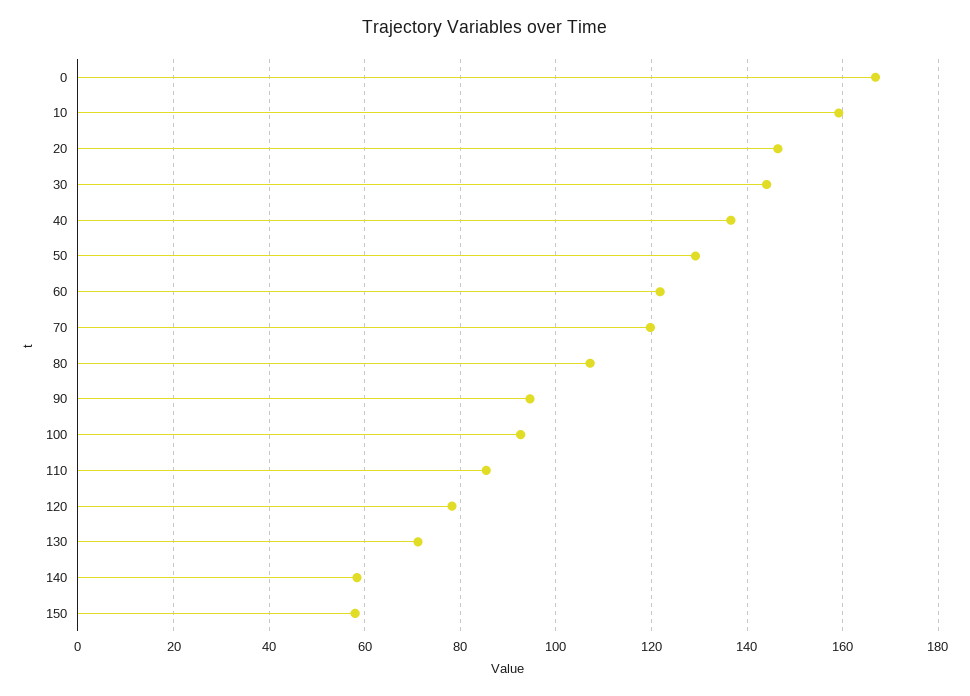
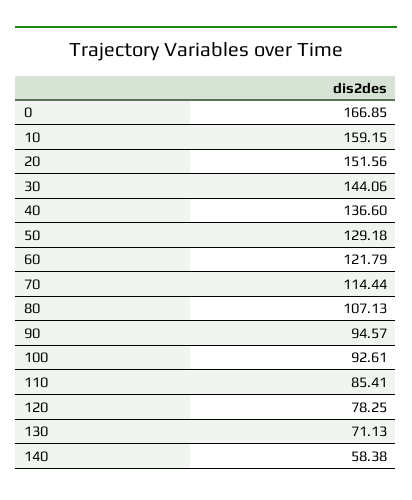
  {
    "0": 166.85,
    "10": 159.15,
-   "20": 146,
+   "20": 151.56,
    "30": 144.06,
    "40": 136.6,
    "50": 129.18,
    "60": 121.79,
-   "70": 120,
+   "70": 114.44,
    "80": 107.13,
    "90": 94.57,
    "100": 92.61,
    "110": 85.41,
    "120": 78.25,
    "130": 71.13,
-   "140": 58.38,
+   "140": 58.38
-   "150": 58
  }

